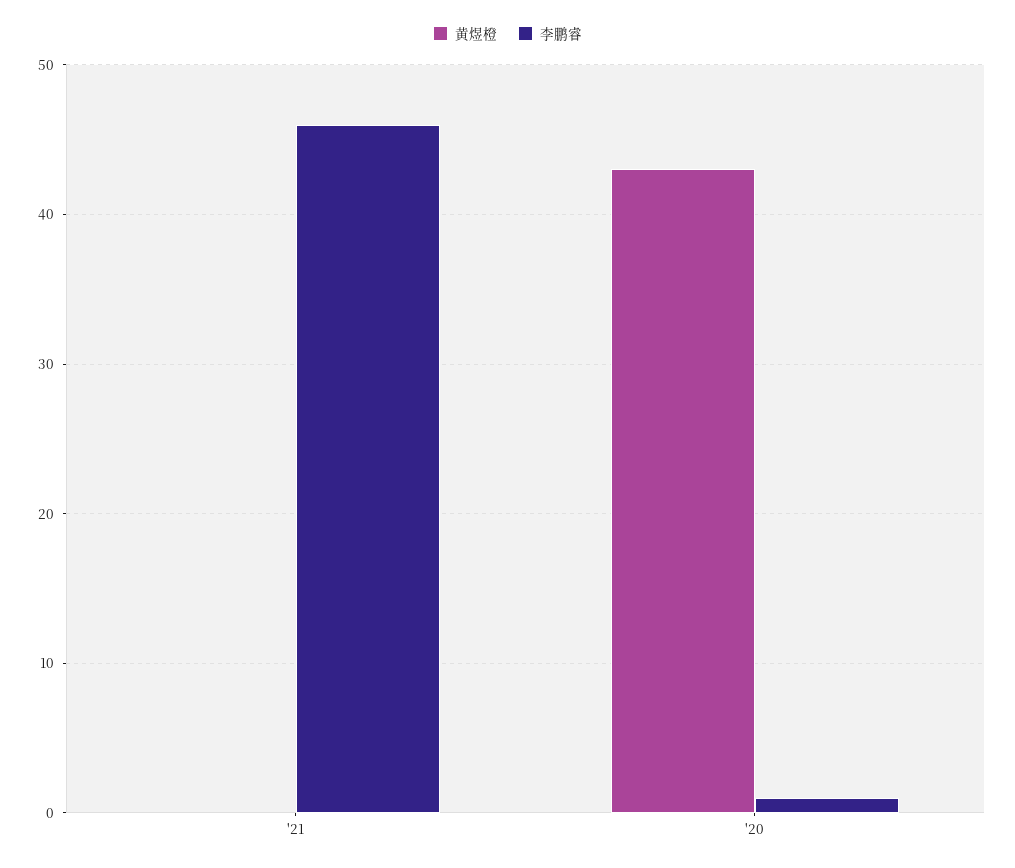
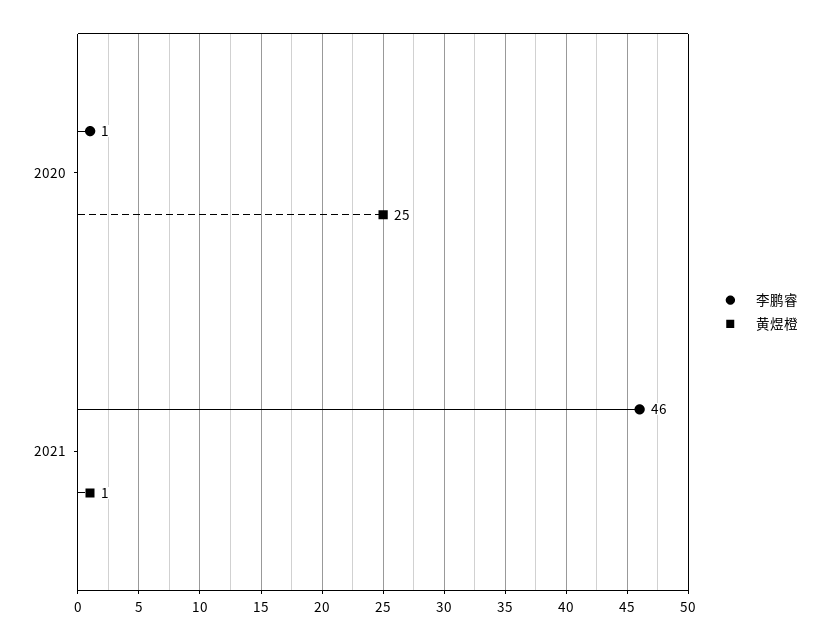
  {
    "黄煜橙": {
-     "'21": 0,
+     "'21": 1,
-     "'20": 43
+     "'20": 25
    },
    "李鹏睿": {
      "'21": 46,
      "'20": 1
    }
  }

